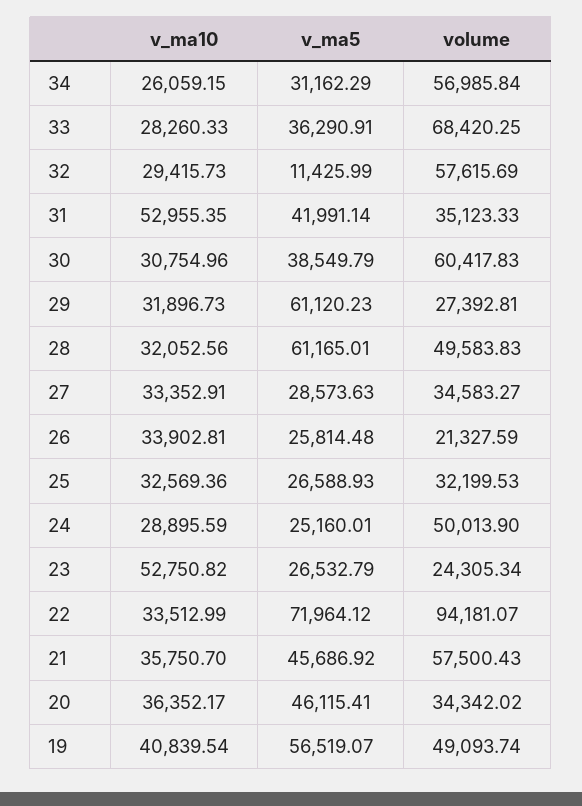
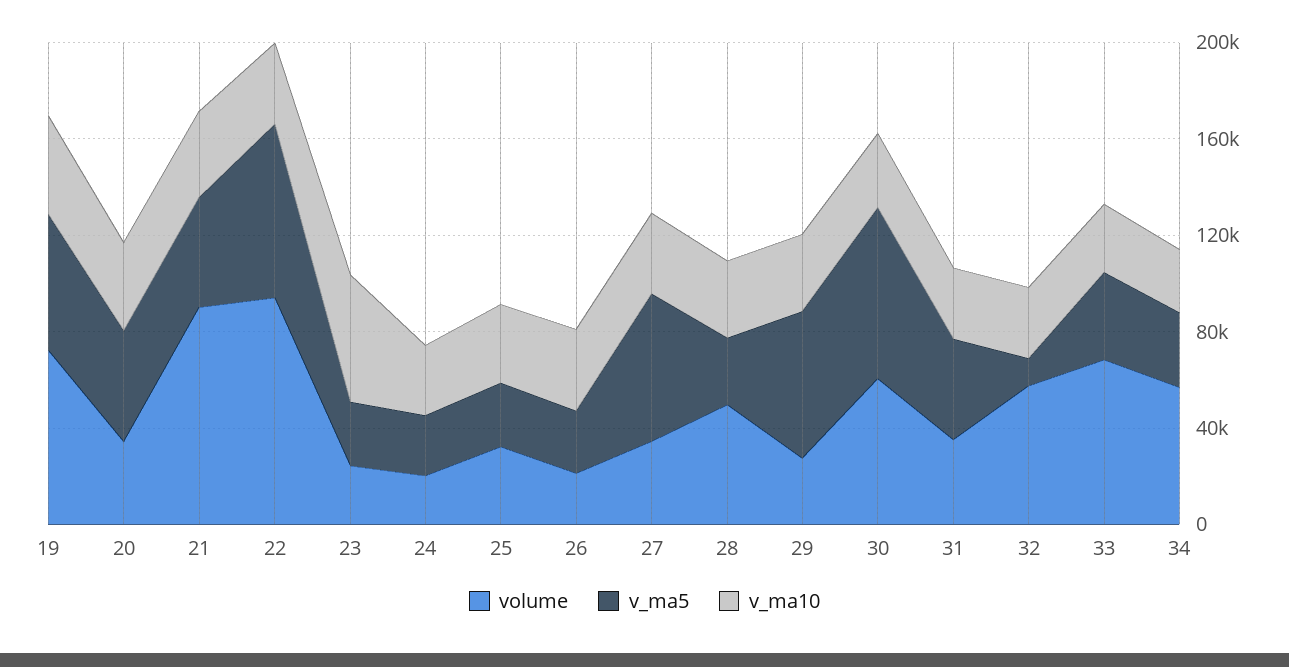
  {
    "v_ma10": {
      "34": 26059.15,
      "33": 28260.33,
      "32": 29415.73,
-     "31": 52955.35,
+     "31": 30000,
      "30": 30754.96,
      "29": 31896.73,
      "28": 32052.56,
      "27": 33352.91,
      "26": 33902.81,
      "25": 32569.36,
      "24": 28895.59,
      "23": 52750.82,
      "22": 33512.99,
      "21": 35750.7,
      "20": 36352.17,
      "19": 40839.54
    },
    "v_ma5": {
      "34": 31162.29,
      "33": 36290.91,
      "32": 11425.99,
      "31": 41991.14,
-     "30": 38549.79,
+     "30": 70000,
      "29": 61120.23,
-     "28": 61165.01,
+     "28": 30000,
-     "27": 28573.63,
+     "27": 60000,
      "26": 25814.48,
      "25": 26588.93,
      "24": 25160.01,
      "23": 26532.79,
      "22": 71964.12,
      "21": 45686.92,
      "20": 46115.41,
      "19": 56519.07
    },
    "volume": {
      "34": 56985.84,
      "33": 68420.25,
      "32": 57615.69,
      "31": 35123.33,
      "30": 60417.83,
      "29": 27392.81,
      "28": 49583.83,
      "27": 34583.27,
      "26": 21327.59,
      "25": 32199.53,
-     "24": 50013.9,
+     "24": 20000,
      "23": 24305.34,
      "22": 94181.07,
-     "21": 57500.43,
+     "21": 90000,
      "20": 34342.02,
-     "19": 49093.74
+     "19": 70000
    }
  }

